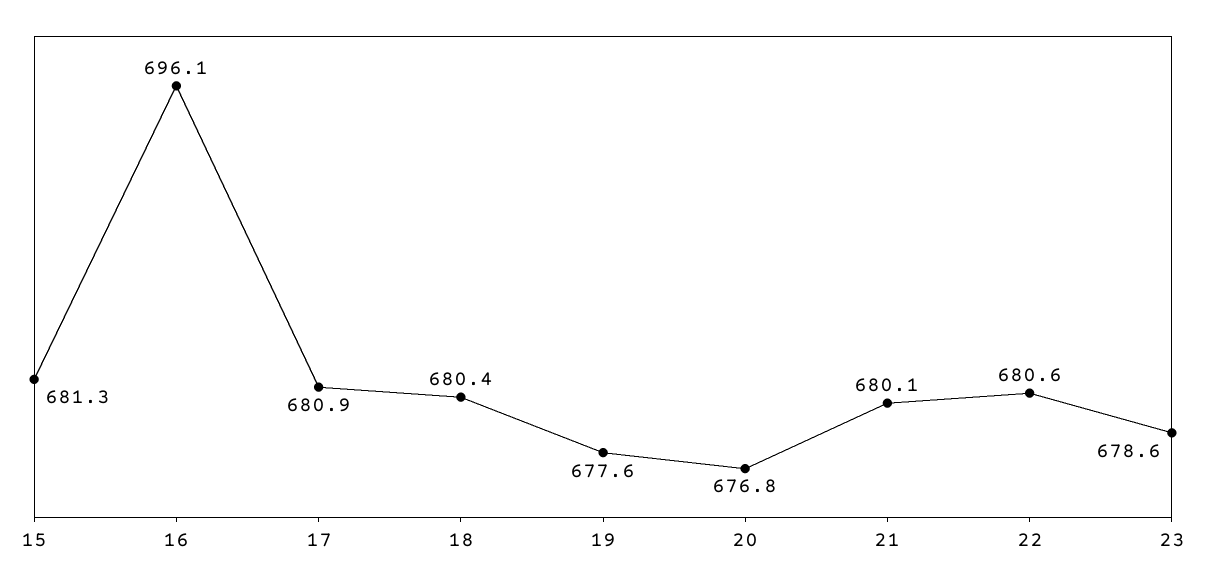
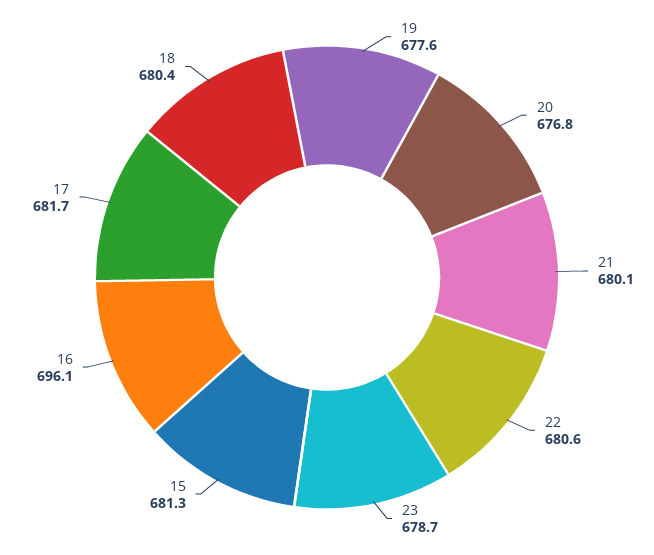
  {
    "15": 681.3,
    "16": 696.1,
-   "17": 680.9,
+   "17": 681.7,
    "18": 680.4,
    "19": 677.6,
    "20": 676.8,
    "21": 680.1,
    "22": 680.6,
-   "23": 678.6
+   "23": 678.7
  }

